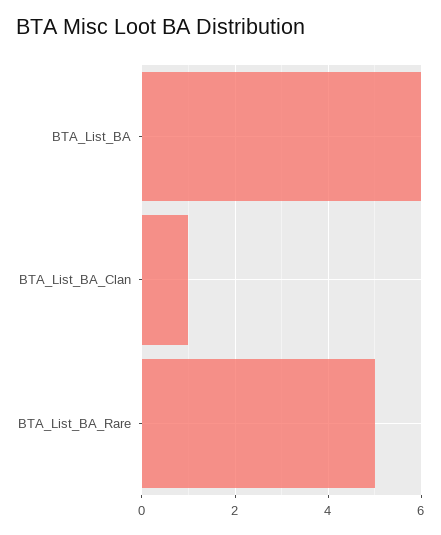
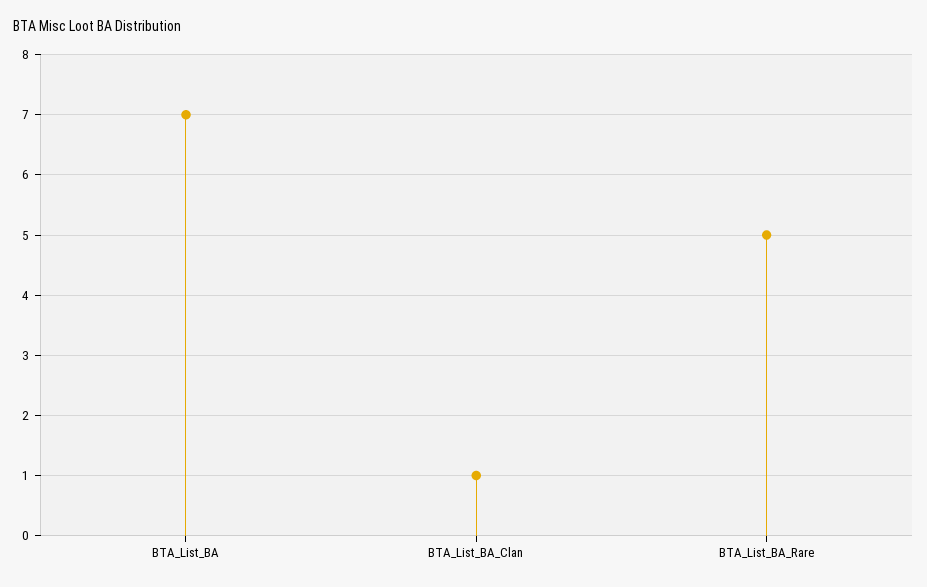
  {
-   "BTA_List_BA": 6,
+   "BTA_List_BA": 7,
    "BTA_List_BA_Clan": 1,
    "BTA_List_BA_Rare": 5
  }

